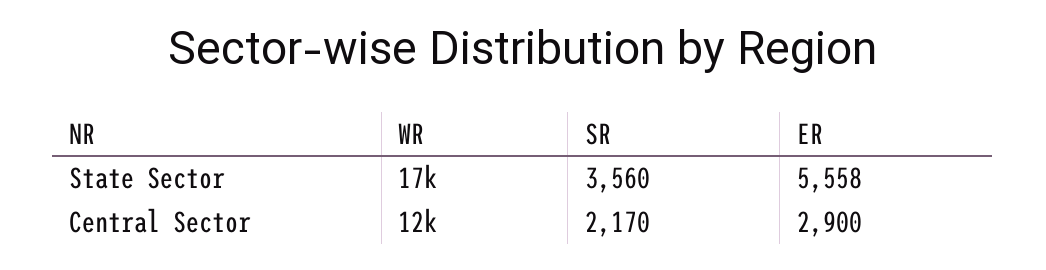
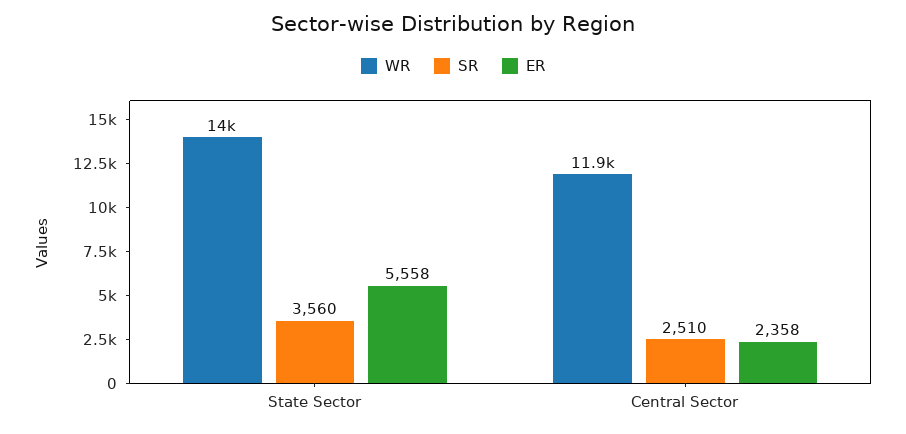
  {
    "WR": {
-     "State Sector": 17000,
+     "State Sector": 14000,
      "Central Sector": 11900
    },
    "SR": {
      "State Sector": 3560,
-     "Central Sector": 2170
+     "Central Sector": 2510
    },
    "ER": {
      "State Sector": 5558,
-     "Central Sector": 2900
+     "Central Sector": 2358
    }
  }

